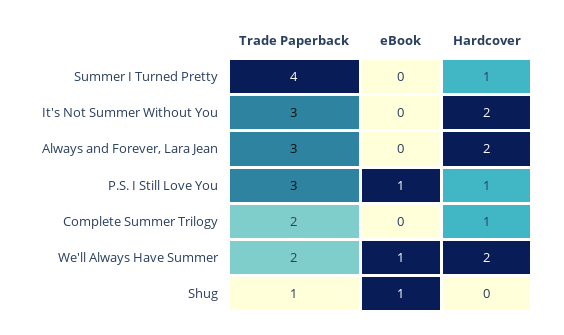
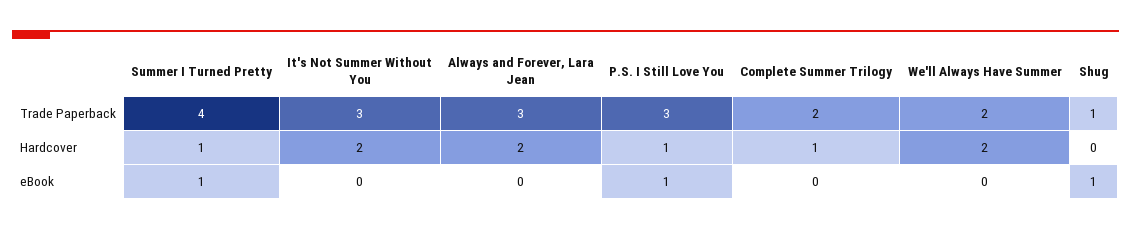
  {
    "Trade Paperback": {
      "Summer I Turned Pretty": 4,
      "It's Not Summer Without You": 3,
      "Always and Forever, Lara Jean": 3,
      "P.S. I Still Love You": 3,
      "Complete Summer Trilogy": 2,
      "We'll Always Have Summer": 2,
      "Shug": 1
    },
    "eBook": {
-     "Summer I Turned Pretty": 0,
+     "Summer I Turned Pretty": 1,
      "It's Not Summer Without You": 0,
      "Always and Forever, Lara Jean": 0,
      "P.S. I Still Love You": 1,
      "Complete Summer Trilogy": 0,
-     "We'll Always Have Summer": 1,
+     "We'll Always Have Summer": 0,
      "Shug": 1
    },
    "Hardcover": {
      "Summer I Turned Pretty": 1,
      "It's Not Summer Without You": 2,
      "Always and Forever, Lara Jean": 2,
      "P.S. I Still Love You": 1,
      "Complete Summer Trilogy": 1,
      "We'll Always Have Summer": 2,
      "Shug": 0
    }
  }

